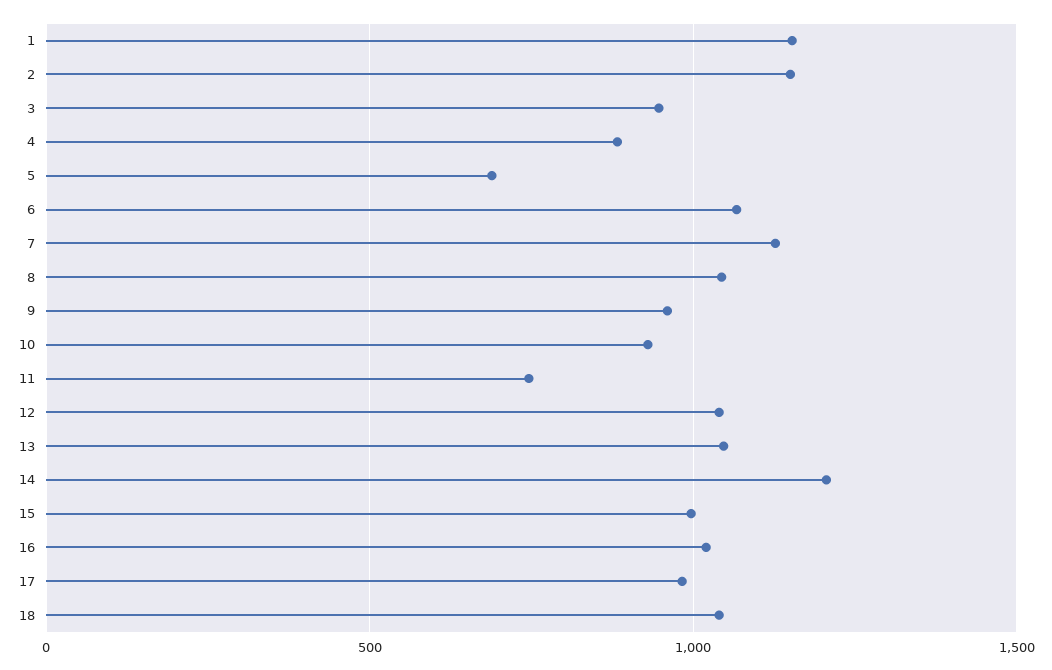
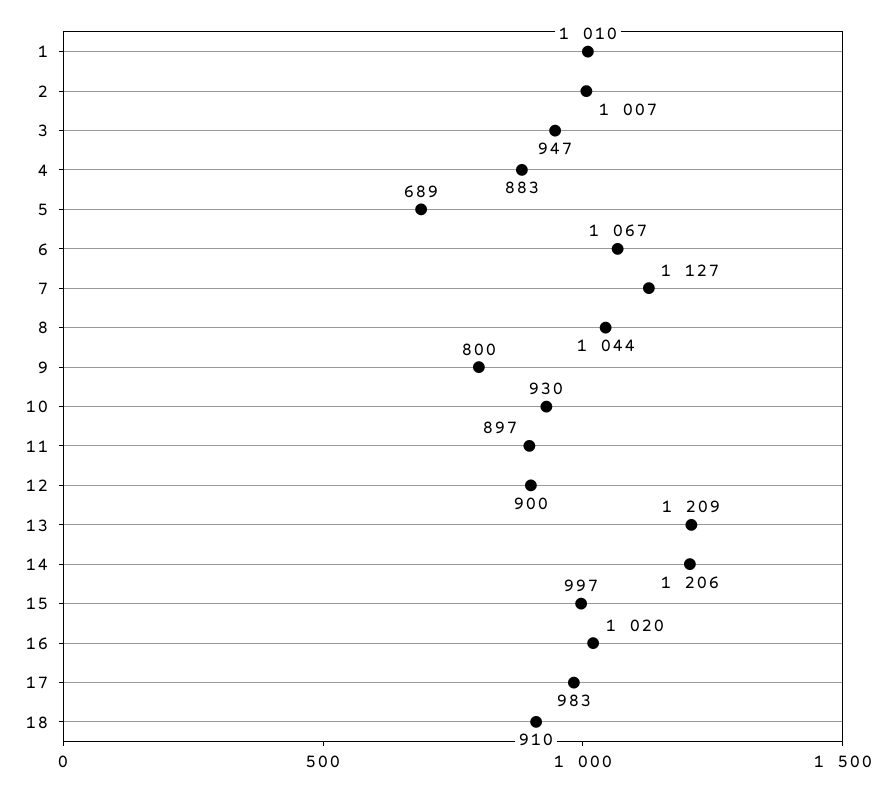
  {
-   "1": 1150,
+   "1": 1010,
-   "2": 1150,
+   "2": 1007,
    "3": 947,
    "4": 883,
    "5": 689,
    "6": 1067,
    "7": 1127,
    "8": 1044,
-   "9": 950,
+   "9": 800,
    "10": 930,
-   "11": 750,
+   "11": 897,
-   "12": 1050,
+   "12": 900,
-   "13": 1050,
+   "13": 1209,
    "14": 1206,
    "15": 997,
    "16": 1020,
    "17": 983,
-   "18": 1050
+   "18": 910
  }

